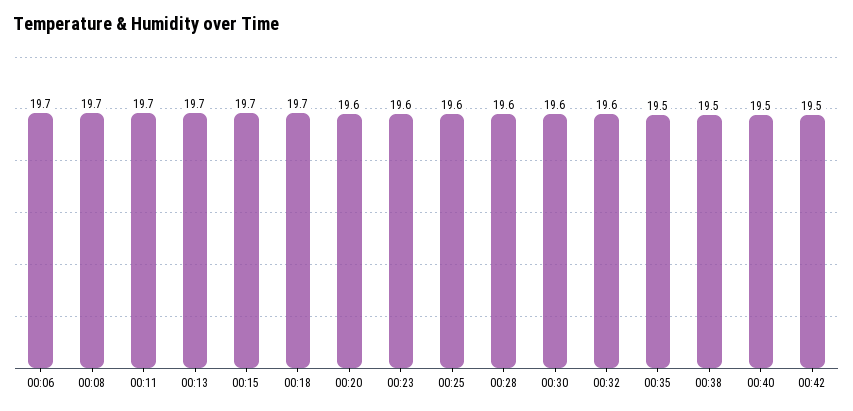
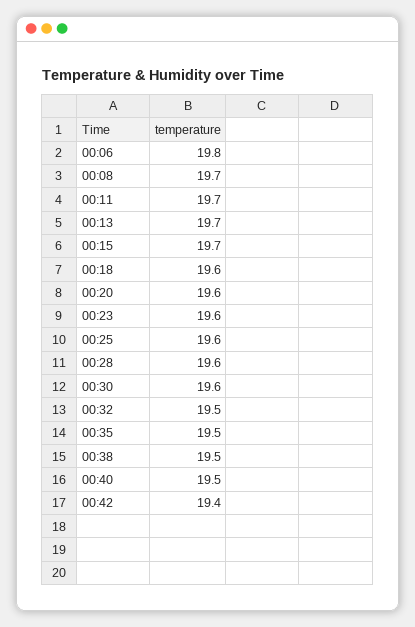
  {
-   "00:06": 19.7,
+   "00:06": 19.8,
    "00:08": 19.7,
    "00:11": 19.7,
    "00:13": 19.7,
    "00:15": 19.7,
-   "00:18": 19.7,
+   "00:18": 19.6,
    "00:20": 19.6,
    "00:23": 19.6,
    "00:25": 19.6,
    "00:28": 19.6,
    "00:30": 19.6,
-   "00:32": 19.6,
+   "00:32": 19.5,
    "00:35": 19.5,
    "00:38": 19.5,
    "00:40": 19.5,
-   "00:42": 19.5
+   "00:42": 19.4
  }

